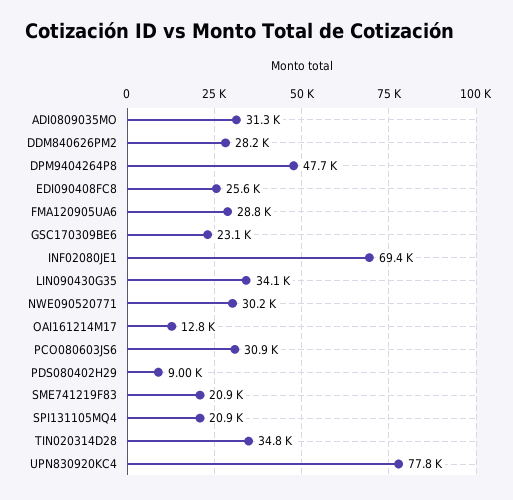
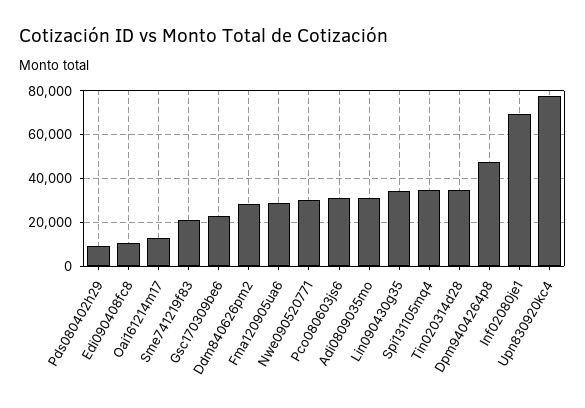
  {
    "ADI0809035MO": 31300,
    "DDM840626PM2": 28200,
    "DPM9404264P8": 47700,
-   "EDI090408FC8": 25600,
+   "EDI090408FC8": 10000,
    "FMA120905UA6": 28800,
    "GSC170309BE6": 23100,
    "INF02080JE1": 69400,
    "LIN090430G35": 34100,
    "NWE090520771": 30200,
    "OAI161214M17": 12800,
    "PCO080603JS6": 30900,
    "PDS080402H29": 9000,
    "SME741219F83": 20900,
-   "SPI131105MQ4": 20900,
+   "SPI131105MQ4": 35000,
    "TIN020314D28": 34800,
    "UPN830920KC4": 77800
  }

